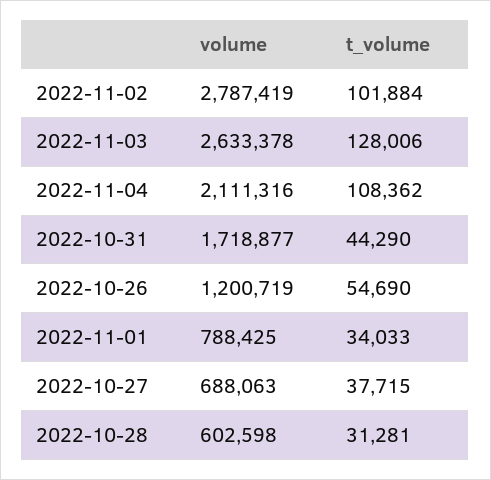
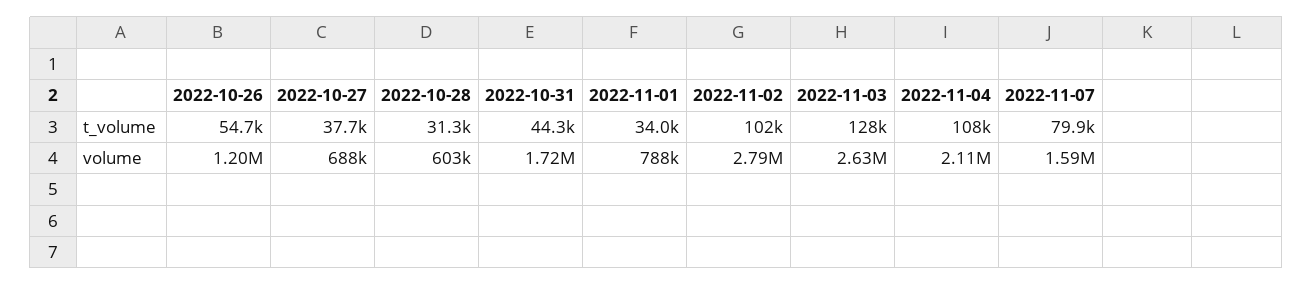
  {
    "volume": {
      "2022-11-02": 2787419,
      "2022-11-03": 2633378,
      "2022-11-04": 2111316,
      "2022-10-31": 1718877,
      "2022-10-26": 1200719,
      "2022-11-01": 788425,
      "2022-10-27": 688063,
-     "2022-10-28": 602598
+     "2022-10-28": 602598,
+     "2022-11-07": 1590000
    },
    "t_volume": {
      "2022-11-02": 101884,
      "2022-11-03": 128006,
      "2022-11-04": 108362,
      "2022-10-31": 44290,
      "2022-10-26": 54690,
      "2022-11-01": 34033,
      "2022-10-27": 37715,
-     "2022-10-28": 31281
+     "2022-10-28": 31281,
+     "2022-11-07": 79900
    }
  }

